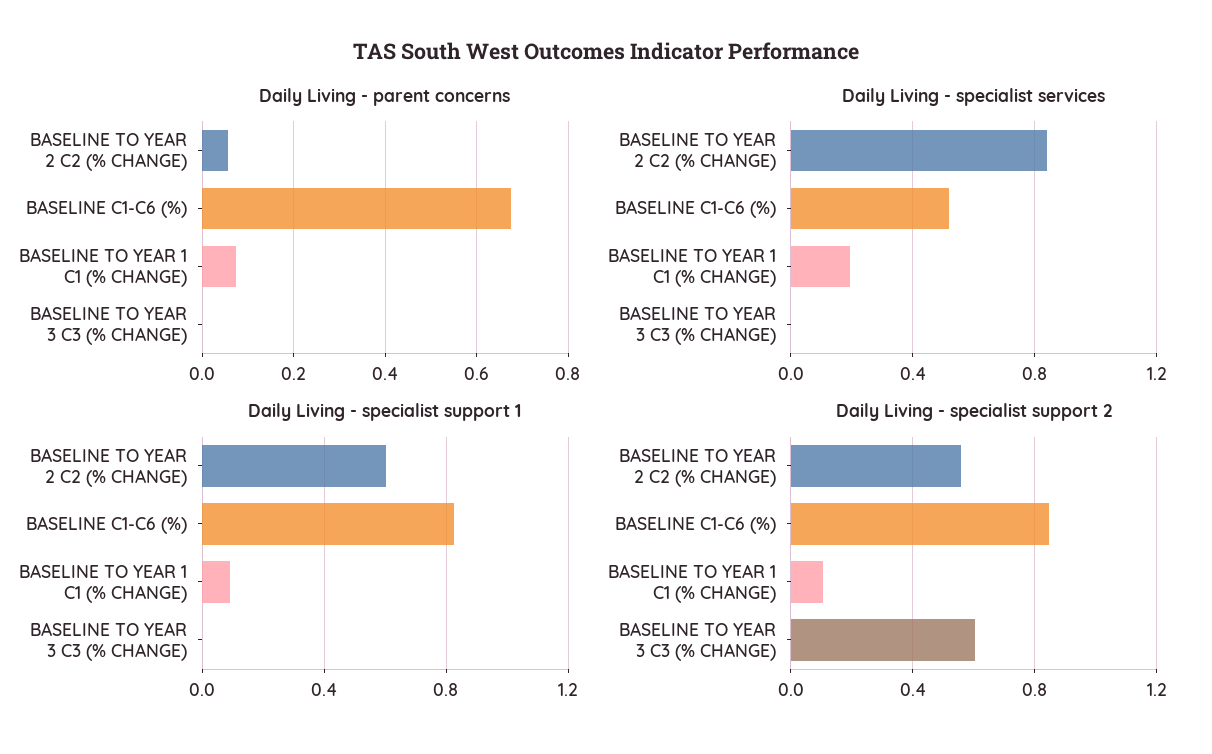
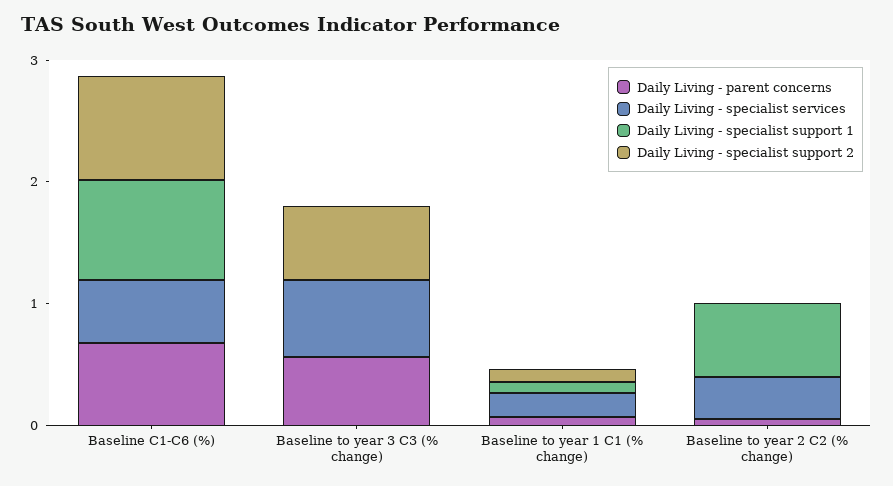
  {
    "Daily Living - parent concerns": {
      "BASELINE TO YEAR 2 C2 (% CHANGE)": 0.06,
      "BASELINE C1-C6 (%)": 0.68,
      "BASELINE TO YEAR 1 C1 (% CHANGE)": 0.08,
-     "BASELINE TO YEAR 3 C3 (% CHANGE)": 0
+     "BASELINE TO YEAR 3 C3 (% CHANGE)": 0.6
    },
    "Daily Living - specialist services": {
-     "BASELINE TO YEAR 2 C2 (% CHANGE)": 0.85,
+     "BASELINE TO YEAR 2 C2 (% CHANGE)": 0.4,
      "BASELINE C1-C6 (%)": 0.5,
      "BASELINE TO YEAR 1 C1 (% CHANGE)": 0.2,
-     "BASELINE TO YEAR 3 C3 (% CHANGE)": 0
+     "BASELINE TO YEAR 3 C3 (% CHANGE)": 0.6
    },
    "Daily Living - specialist support 1": {
      "BASELINE TO YEAR 2 C2 (% CHANGE)": 0.6,
      "BASELINE C1-C6 (%)": 0.85,
      "BASELINE TO YEAR 1 C1 (% CHANGE)": 0.1,
      "BASELINE TO YEAR 3 C3 (% CHANGE)": 0
    },
    "Daily Living - specialist support 2": {
-     "BASELINE TO YEAR 2 C2 (% CHANGE)": 0.55,
+     "BASELINE TO YEAR 2 C2 (% CHANGE)": 0,
      "BASELINE C1-C6 (%)": 0.85,
      "BASELINE TO YEAR 1 C1 (% CHANGE)": 0.1,
      "BASELINE TO YEAR 3 C3 (% CHANGE)": 0.6
    }
  }

